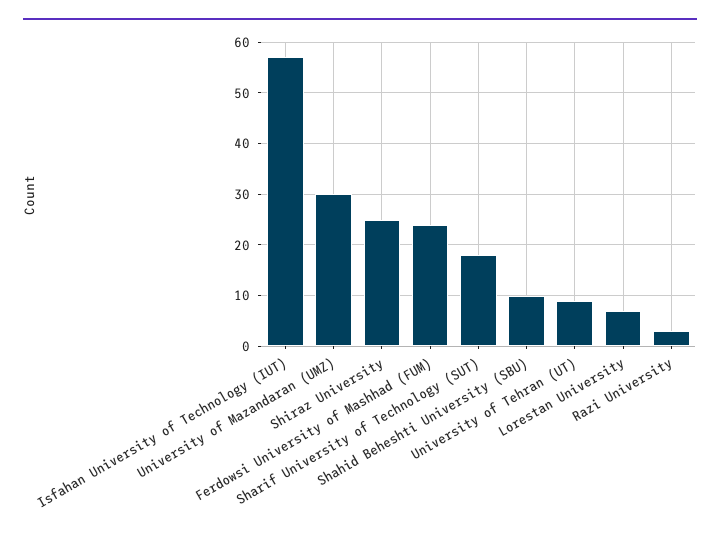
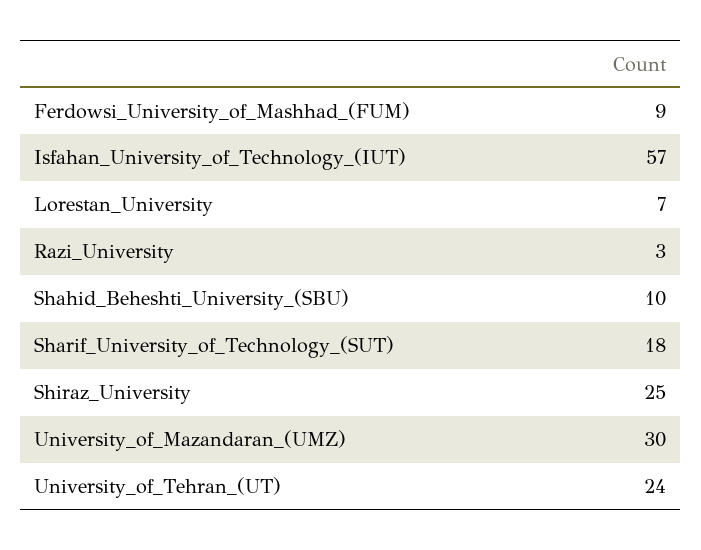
  {
    "Isfahan University of Technology (IUT)": 57,
    "University of Mazandaran (UMZ)": 30,
    "Shiraz University": 25,
-   "Ferdowsi University of Mashhad (FUM)": 25,
+   "Ferdowsi University of Mashhad (FUM)": 9,
    "Sharif University of Technology (SUT)": 18,
    "Shahid Beheshti University (SBU)": 10,
-   "University of Tehran (UT)": 10,
+   "University of Tehran (UT)": 24,
    "Lorestan University": 7,
    "Razi University": 3
  }

